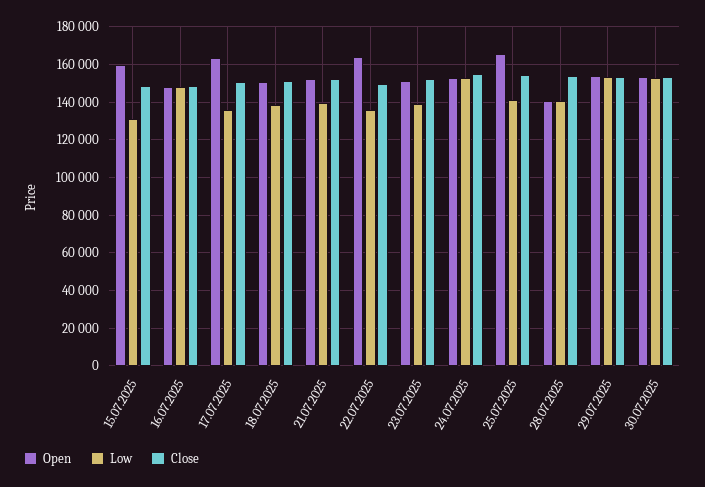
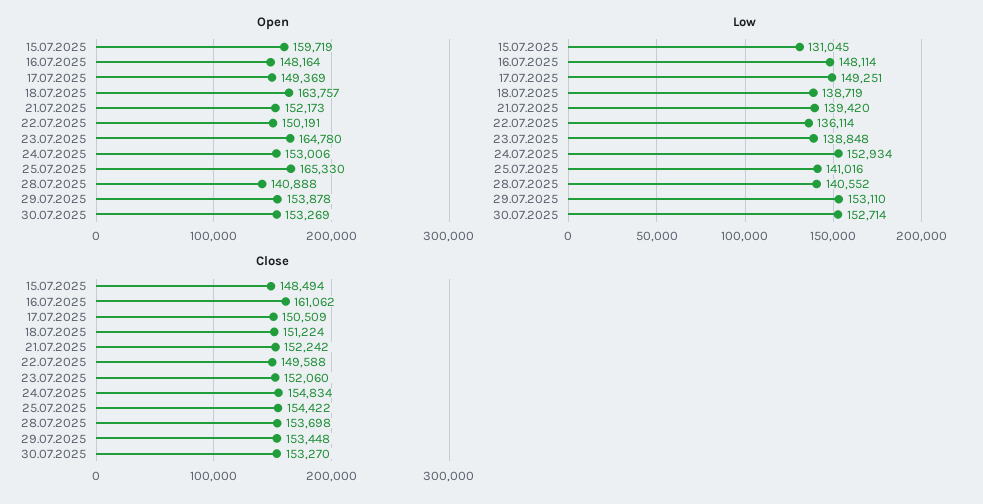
  {
    "Open": {
      "15.07.2025": 159719,
      "16.07.2025": 148164,
-     "17.07.2025": 165000,
+     "17.07.2025": 149369,
-     "18.07.2025": 150000,
+     "18.07.2025": 163757,
      "21.07.2025": 152173,
-     "22.07.2025": 165000,
+     "22.07.2025": 150191,
-     "23.07.2025": 150000,
+     "23.07.2025": 164780,
      "24.07.2025": 153006,
      "25.07.2025": 165330,
      "28.07.2025": 140888,
      "29.07.2025": 153878,
      "30.07.2025": 153269
    },
    "Low": {
      "15.07.2025": 131045,
      "16.07.2025": 148114,
-     "17.07.2025": 135000,
+     "17.07.2025": 149251,
      "18.07.2025": 138719,
      "21.07.2025": 139420,
      "22.07.2025": 136114,
      "23.07.2025": 138848,
      "24.07.2025": 152934,
      "25.07.2025": 141016,
      "28.07.2025": 140552,
      "29.07.2025": 153110,
      "30.07.2025": 152714
    },
    "Close": {
      "15.07.2025": 148494,
-     "16.07.2025": 150000,
+     "16.07.2025": 161062,
      "17.07.2025": 150509,
      "18.07.2025": 151224,
      "21.07.2025": 152242,
      "22.07.2025": 149588,
      "23.07.2025": 152060,
      "24.07.2025": 154834,
      "25.07.2025": 154422,
      "28.07.2025": 153698,
      "29.07.2025": 153448,
      "30.07.2025": 153270
    }
  }

